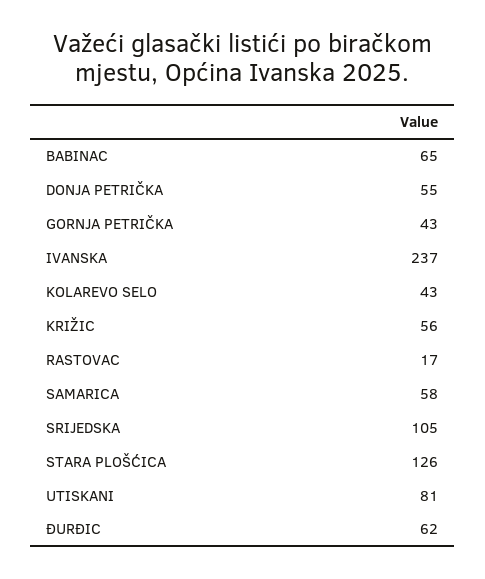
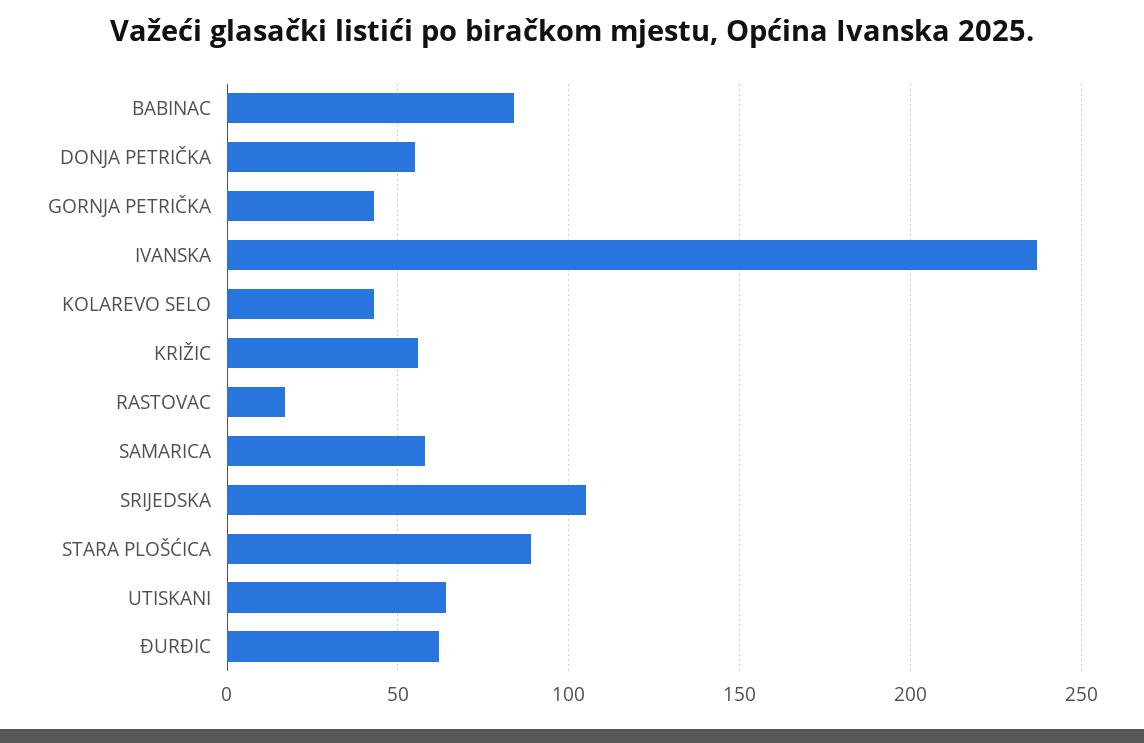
  {
-   "BABINAC": 65,
+   "BABINAC": 85,
    "DONJA PETRIČKA": 55,
    "GORNJA PETRIČKA": 43,
    "IVANSKA": 237,
    "KOLAREVO SELO": 43,
    "KRIŽIC": 56,
    "RASTOVAC": 17,
    "SAMARICA": 58,
    "SRIJEDSKA": 105,
-   "STARA PLOŠĆICA": 126,
+   "STARA PLOŠĆICA": 90,
-   "UTISKANI": 81,
+   "UTISKANI": 65,
    "ĐURĐIC": 62
  }

